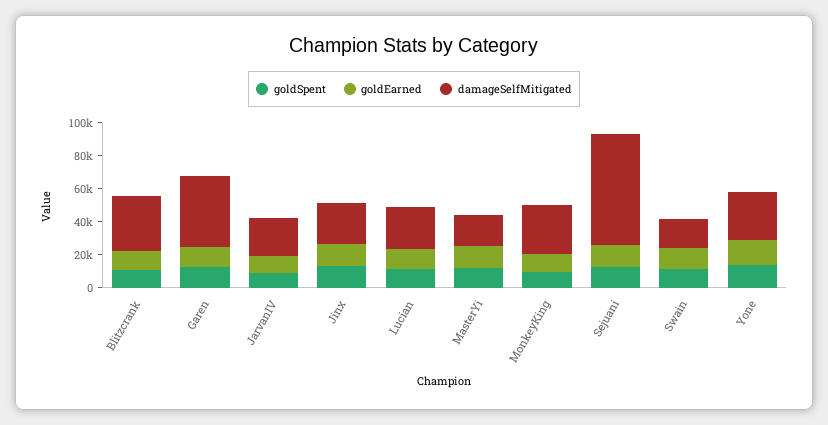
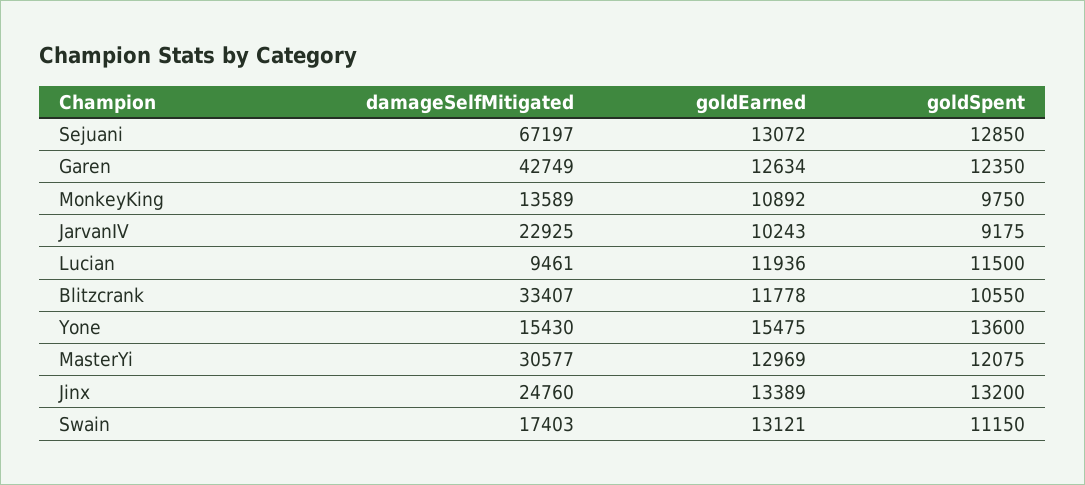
  {
    "goldSpent": {
      "Blitzcrank": 10550,
      "Garen": 12350,
      "JarvanIV": 9175,
      "Jinx": 13200,
      "Lucian": 11500,
      "MasterYi": 12075,
      "MonkeyKing": 9750,
      "Sejuani": 12850,
      "Swain": 11150,
      "Yone": 13600
    },
    "goldEarned": {
      "Blitzcrank": 11778,
      "Garen": 12634,
      "JarvanIV": 10243,
      "Jinx": 13389,
      "Lucian": 11936,
      "MasterYi": 12969,
      "MonkeyKing": 10892,
      "Sejuani": 13072,
      "Swain": 13121,
      "Yone": 15475
    },
    "damageSelfMitigated": {
      "Blitzcrank": 33407,
      "Garen": 42749,
      "JarvanIV": 22925,
      "Jinx": 24760,
-     "Lucian": 25000,
+     "Lucian": 9461,
-     "MasterYi": 20000,
+     "MasterYi": 30577,
-     "MonkeyKing": 30000,
+     "MonkeyKing": 13589,
      "Sejuani": 67197,
      "Swain": 17403,
-     "Yone": 30000
+     "Yone": 15430
    }
  }

